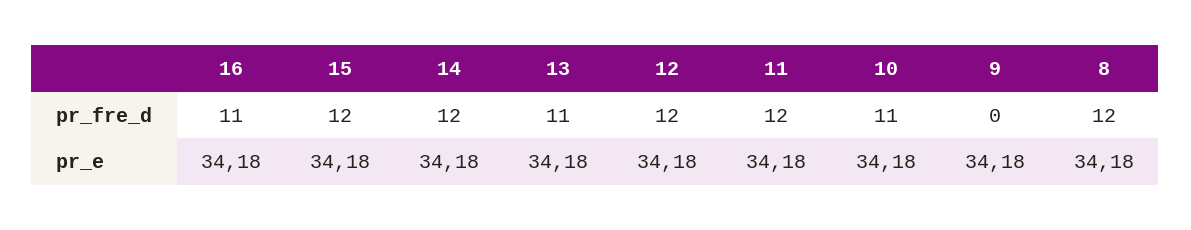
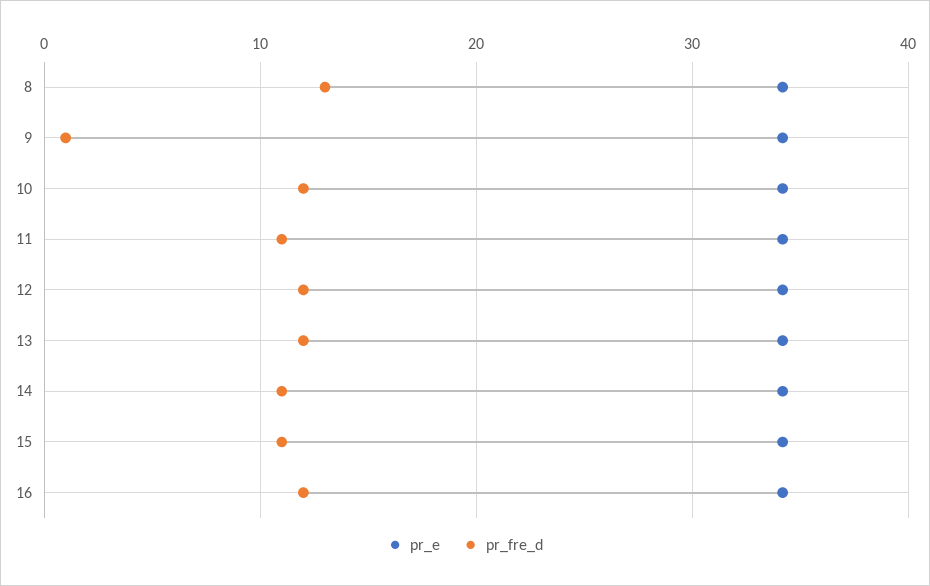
  {
    "pr_fre_d": {
-     "16": 11,
+     "16": 12,
-     "15": 12,
+     "15": 11,
-     "14": 12,
+     "14": 11,
-     "13": 11,
+     "13": 12,
      "12": 12,
-     "11": 12,
+     "11": 11,
-     "10": 11,
+     "10": 12,
-     "9": 0,
+     "9": 1,
-     "8": 12
+     "8": 13
    },
    "pr_e": {
      "16": 34.18,
      "15": 34.18,
      "14": 34.18,
      "13": 34.18,
      "12": 34.18,
      "11": 34.18,
      "10": 34.18,
      "9": 34.18,
      "8": 34.18
    }
  }

